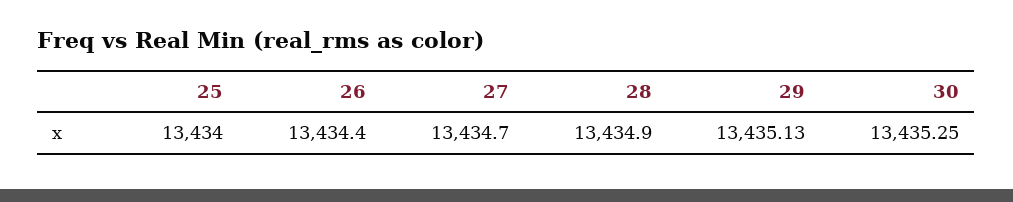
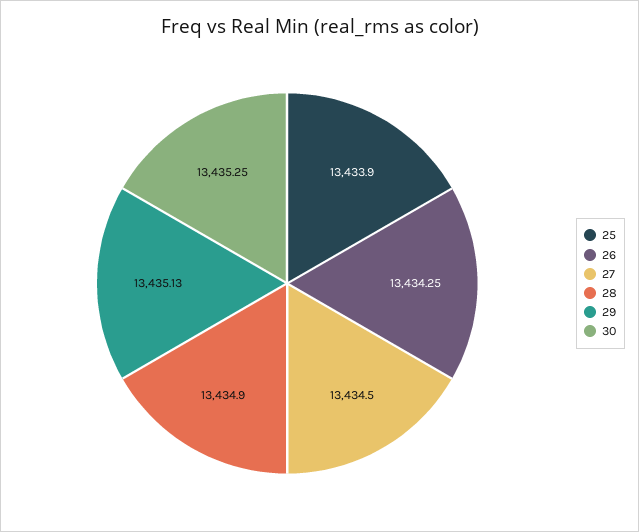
  {
-   "25": 13434,
+   "25": 13433.9,
-   "26": 13434.4,
+   "26": 13434.25,
-   "27": 13434.7,
+   "27": 13434.5,
    "28": 13434.9,
    "29": 13435.13,
    "30": 13435.25
  }

